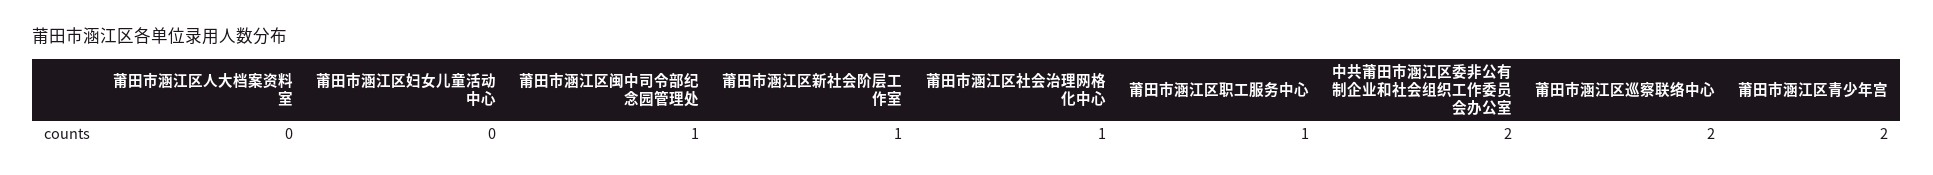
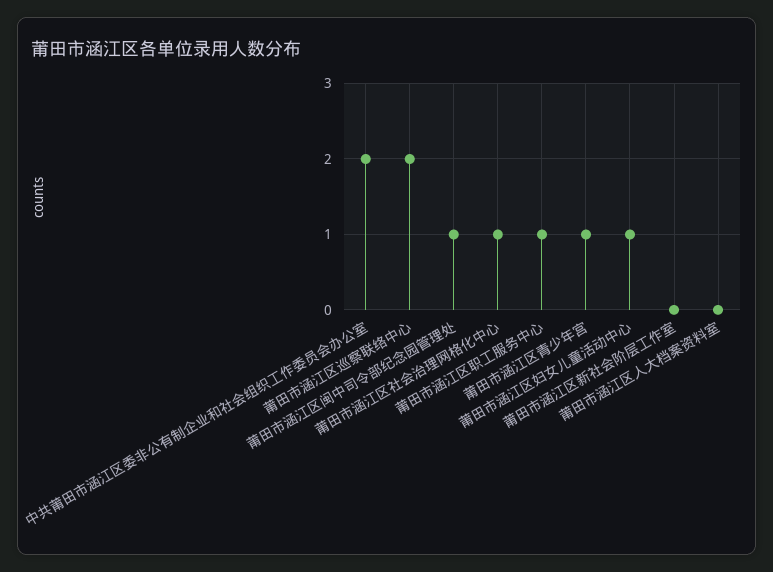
  {
    "莆田市涵江区人大档案资料室": 0,
-   "莆田市涵江区妇女儿童活动中心": 0,
+   "莆田市涵江区妇女儿童活动中心": 1,
    "莆田市涵江区闽中司令部纪念园管理处": 1,
-   "莆田市涵江区新社会阶层工作室": 1,
+   "莆田市涵江区新社会阶层工作室": 0,
    "莆田市涵江区社会治理网格化中心": 1,
    "莆田市涵江区职工服务中心": 1,
    "中共莆田市涵江区委非公有制企业和社会组织工作委员会办公室": 2,
    "莆田市涵江区巡察联络中心": 2,
-   "莆田市涵江区青少年宫": 2
+   "莆田市涵江区青少年宫": 1
  }

